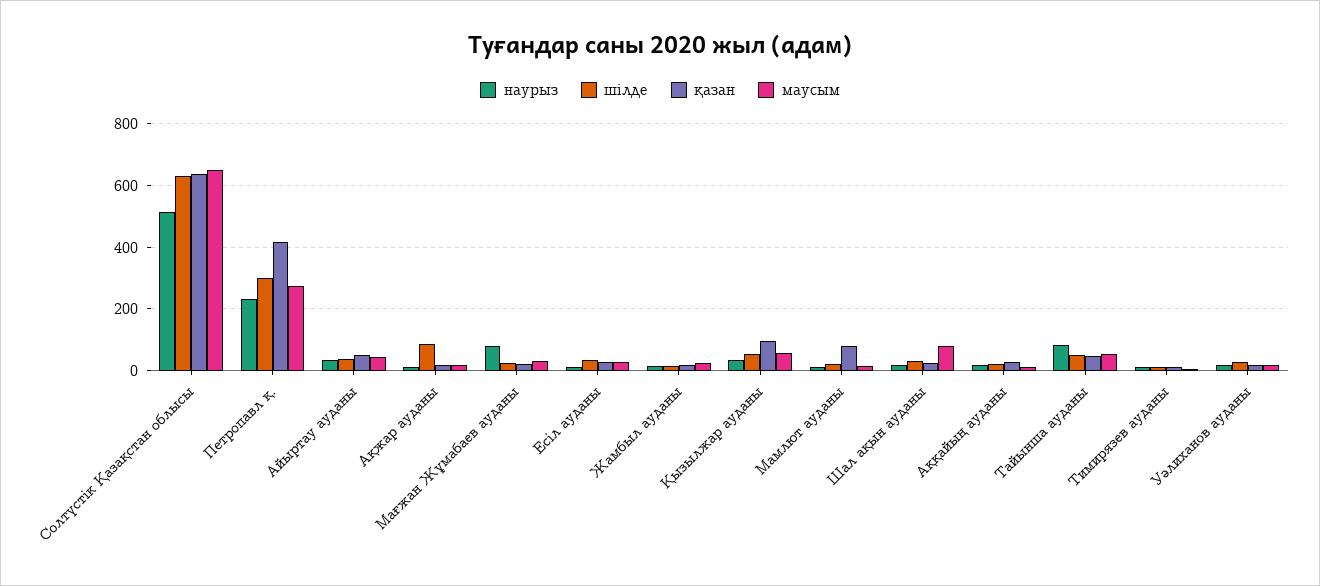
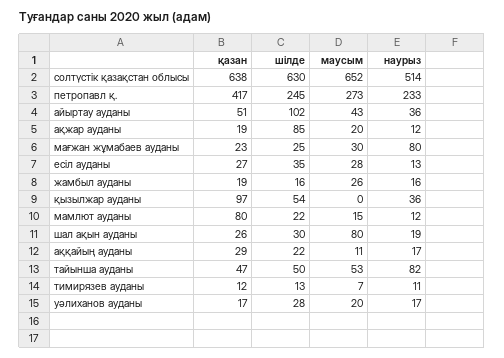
  {
    "наурыз": {
      "Солтүстік Қазақстан облысы": 514,
      "Петропавл қ.": 233,
      "Айыртау ауданы": 36,
      "Ақжар ауданы": 12,
      "Мағжан Жұмабаев ауданы": 80,
      "Есіл ауданы": 13,
      "Жамбыл ауданы": 16,
      "Қызылжар ауданы": 36,
      "Мамлют ауданы": 12,
      "Шал ақын ауданы": 19,
      "Аққайың ауданы": 17,
      "Тайынша ауданы": 82,
      "Тимирязев ауданы": 11,
      "Уәлиханов ауданы": 17
    },
    "шілде": {
      "Солтүстік Қазақстан облысы": 630,
-     "Петропавл қ.": 300,
+     "Петропавл қ.": 245,
-     "Айыртау ауданы": 40,
+     "Айыртау ауданы": 102,
      "Ақжар ауданы": 85,
      "Мағжан Жұмабаев ауданы": 25,
      "Есіл ауданы": 35,
      "Жамбыл ауданы": 16,
      "Қызылжар ауданы": 54,
      "Мамлют ауданы": 22,
      "Шал ақын ауданы": 30,
      "Аққайың ауданы": 22,
      "Тайынша ауданы": 50,
      "Тимирязев ауданы": 13,
      "Уәлиханов ауданы": 28
    },
    "қазан": {
      "Солтүстік Қазақстан облысы": 638,
      "Петропавл қ.": 417,
      "Айыртау ауданы": 51,
      "Ақжар ауданы": 19,
      "Мағжан Жұмабаев ауданы": 23,
      "Есіл ауданы": 27,
      "Жамбыл ауданы": 19,
      "Қызылжар ауданы": 97,
      "Мамлют ауданы": 80,
      "Шал ақын ауданы": 26,
      "Аққайың ауданы": 29,
      "Тайынша ауданы": 47,
      "Тимирязев ауданы": 12,
      "Уәлиханов ауданы": 17
    },
    "маусым": {
      "Солтүстік Қазақстан облысы": 652,
      "Петропавл қ.": 273,
      "Айыртау ауданы": 43,
      "Ақжар ауданы": 20,
      "Мағжан Жұмабаев ауданы": 30,
      "Есіл ауданы": 28,
      "Жамбыл ауданы": 26,
-     "Қызылжар ауданы": 60,
+     "Қызылжар ауданы": 0,
      "Мамлют ауданы": 15,
      "Шал ақын ауданы": 80,
      "Аққайың ауданы": 11,
      "Тайынша ауданы": 53,
      "Тимирязев ауданы": 7,
      "Уәлиханов ауданы": 20
    }
  }

